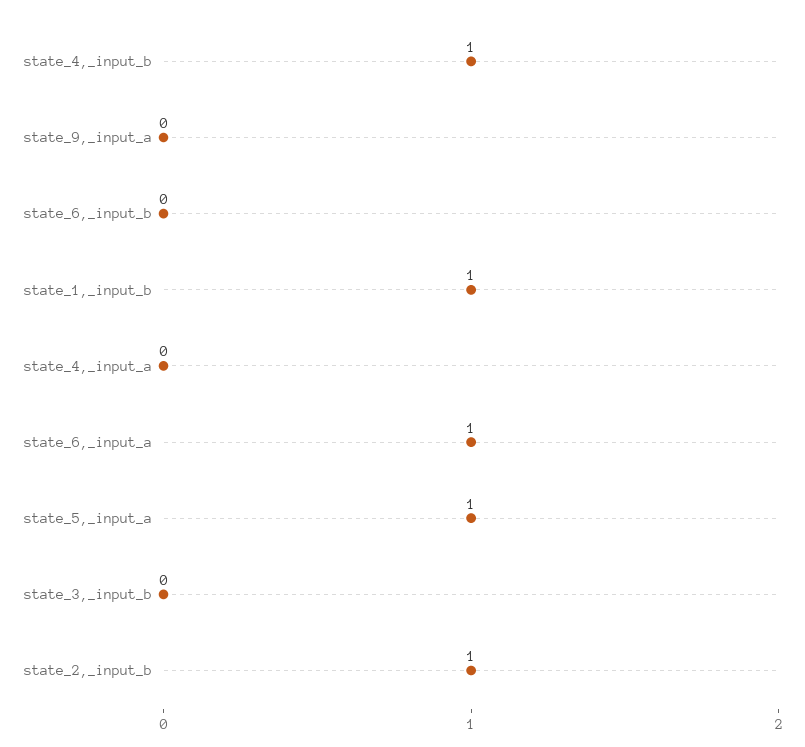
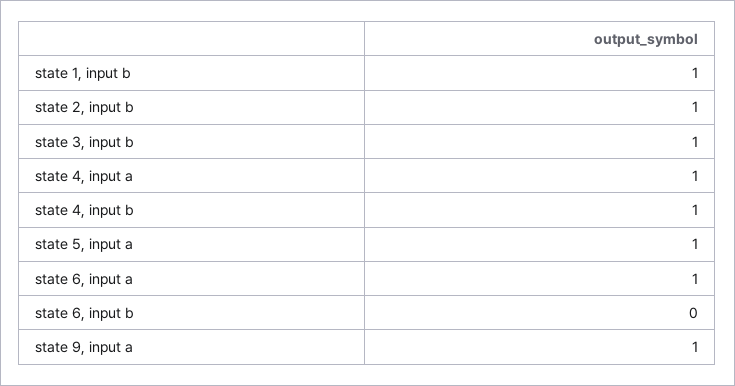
  {
    "state_4,_input_b": 1,
-   "state_9,_input_a": 0,
+   "state_9,_input_a": 1,
    "state_6,_input_b": 0,
    "state_1,_input_b": 1,
-   "state_4,_input_a": 0,
+   "state_4,_input_a": 1,
    "state_6,_input_a": 1,
    "state_5,_input_a": 1,
-   "state_3,_input_b": 0,
+   "state_3,_input_b": 1,
    "state_2,_input_b": 1
  }

